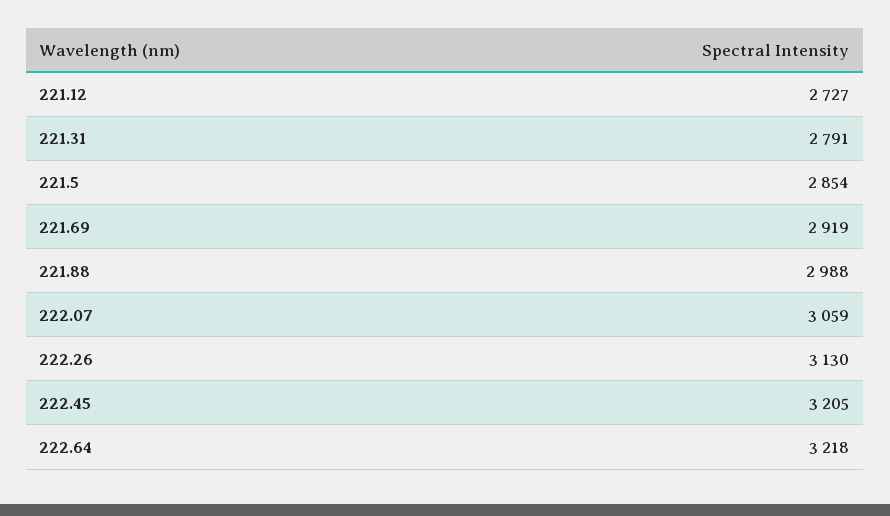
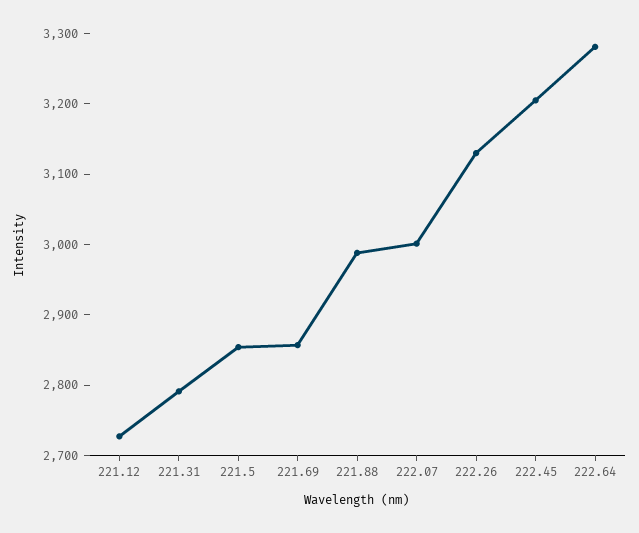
  {
    "221.12": 2727,
    "221.31": 2791,
    "221.5": 2854,
-   "221.69": 2919,
+   "221.69": 2860,
    "221.88": 2988,
-   "222.07": 3059,
+   "222.07": 3000,
    "222.26": 3130,
    "222.45": 3205,
-   "222.64": 3218
+   "222.64": 3280
  }

